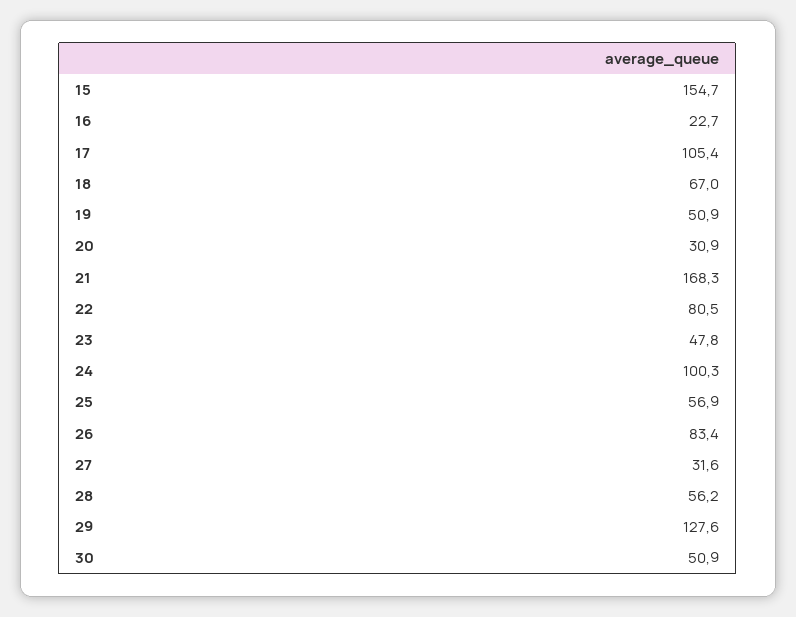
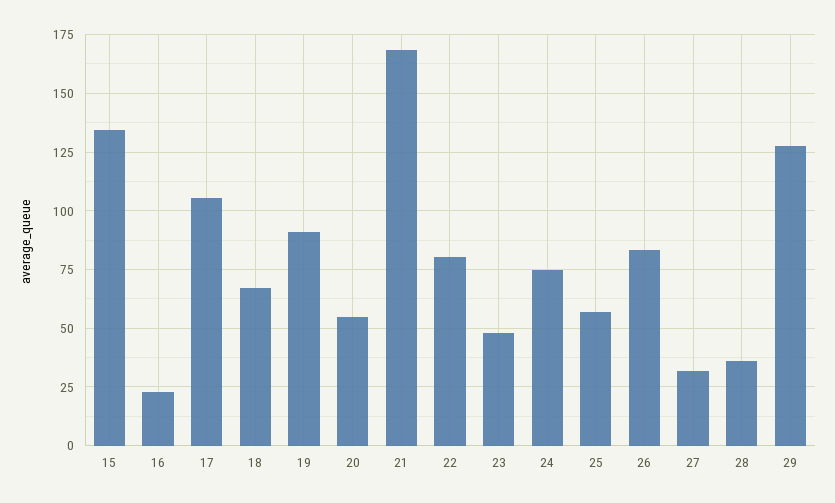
  {
-   "15": 154.7,
+   "15": 135,
    "16": 22.7,
    "17": 105.4,
    "18": 67,
-   "19": 50.9,
+   "19": 90,
-   "20": 30.9,
+   "20": 55,
    "21": 168.3,
    "22": 80.5,
    "23": 47.8,
-   "24": 100.3,
+   "24": 75,
    "25": 56.9,
    "26": 83.4,
    "27": 31.6,
-   "28": 56.2,
+   "28": 35,
-   "29": 127.6,
+   "29": 127.6
-   "30": 50.9
  }

